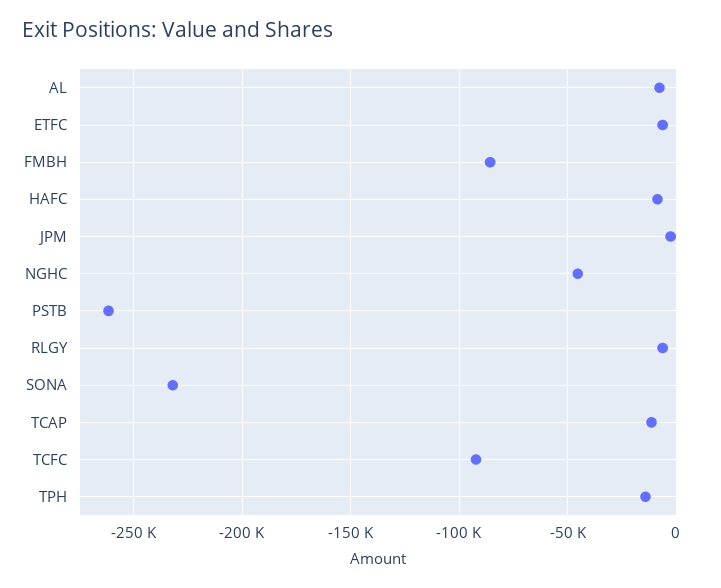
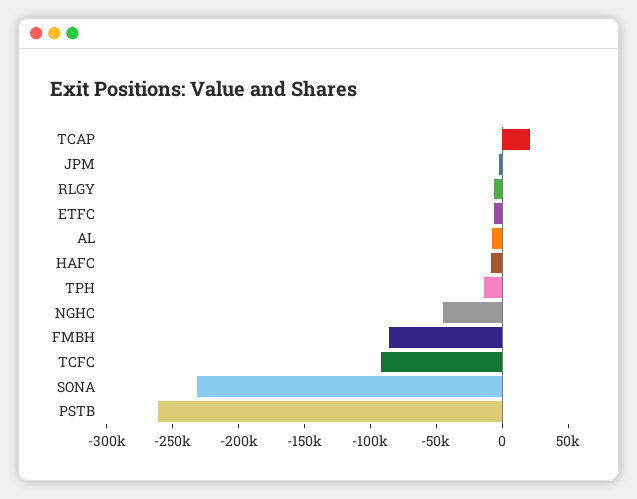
  {
    "AL": -10000,
    "ETFC": -5000,
    "FMBH": -85000,
    "HAFC": -10000,
    "JPM": -5000,
    "NGHC": -45000,
    "PSTB": -260000,
    "RLGY": -5000,
    "SONA": -230000,
-   "TCAP": -10000,
+   "TCAP": 20000,
    "TCFC": -90000,
    "TPH": -15000
  }

